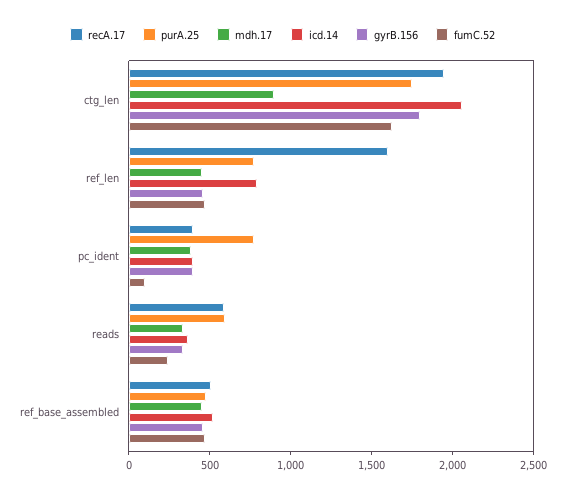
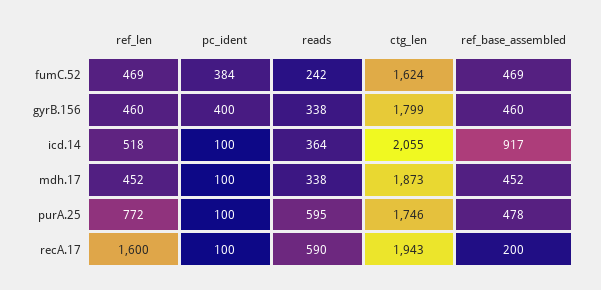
  {
    "recA.17": {
      "ctg_len": 1943,
      "ref_len": 1600,
-     "pc_ident": 400,
+     "pc_ident": 100,
      "reads": 590,
-     "ref_base_assembled": 500
+     "ref_base_assembled": 200
    },
    "purA.25": {
      "ctg_len": 1746,
      "ref_len": 772,
-     "pc_ident": 800,
+     "pc_ident": 100,
      "reads": 595,
      "ref_base_assembled": 478
    },
    "mdh.17": {
-     "ctg_len": 900,
+     "ctg_len": 1873,
      "ref_len": 452,
-     "pc_ident": 400,
+     "pc_ident": 100,
      "reads": 338,
      "ref_base_assembled": 452
    },
    "icd.14": {
      "ctg_len": 2055,
-     "ref_len": 800,
+     "ref_len": 518,
-     "pc_ident": 400,
+     "pc_ident": 100,
      "reads": 364,
-     "ref_base_assembled": 500
+     "ref_base_assembled": 917
    },
    "gyrB.156": {
      "ctg_len": 1799,
      "ref_len": 460,
      "pc_ident": 400,
      "reads": 338,
      "ref_base_assembled": 460
    },
    "fumC.52": {
      "ctg_len": 1624,
      "ref_len": 469,
-     "pc_ident": 100,
+     "pc_ident": 384,
      "reads": 242,
      "ref_base_assembled": 469
    }
  }

